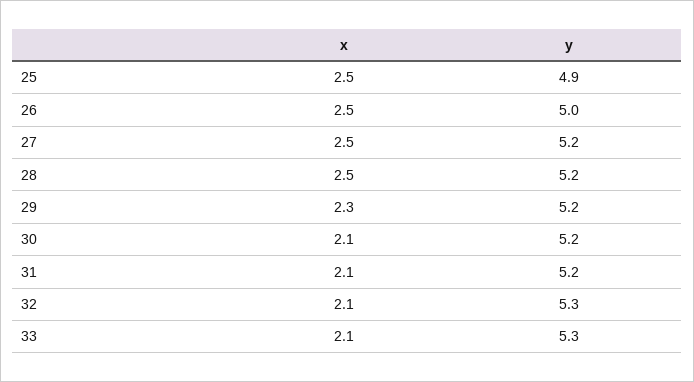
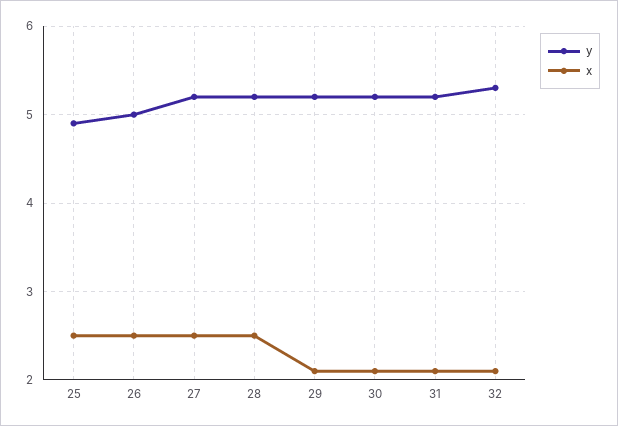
  {
    "x": {
      "25": 2.5,
      "26": 2.5,
      "27": 2.5,
      "28": 2.5,
-     "29": 2.3,
+     "29": 2.1,
      "30": 2.1,
      "31": 2.1,
-     "32": 2.1,
+     "32": 2.1
-     "33": 2.1
    },
    "y": {
      "25": 4.9,
      "26": 5,
      "27": 5.2,
      "28": 5.2,
      "29": 5.2,
      "30": 5.2,
      "31": 5.2,
-     "32": 5.3,
+     "32": 5.3
-     "33": 5.3
    }
  }

